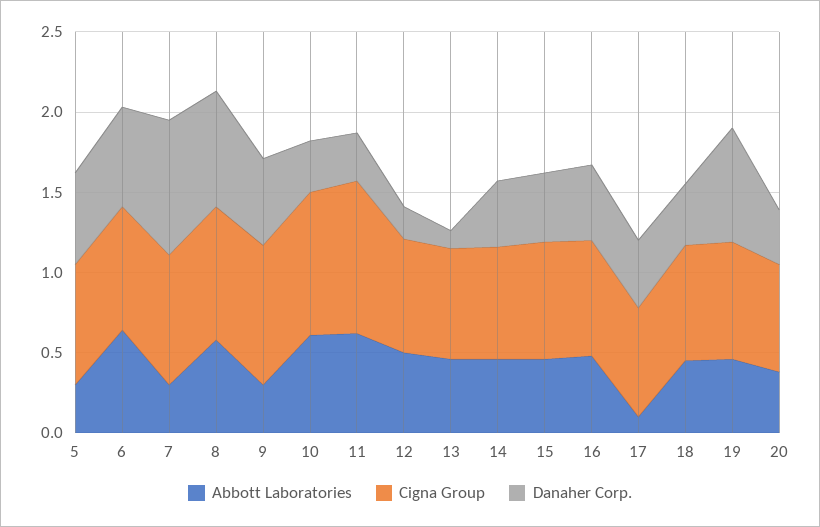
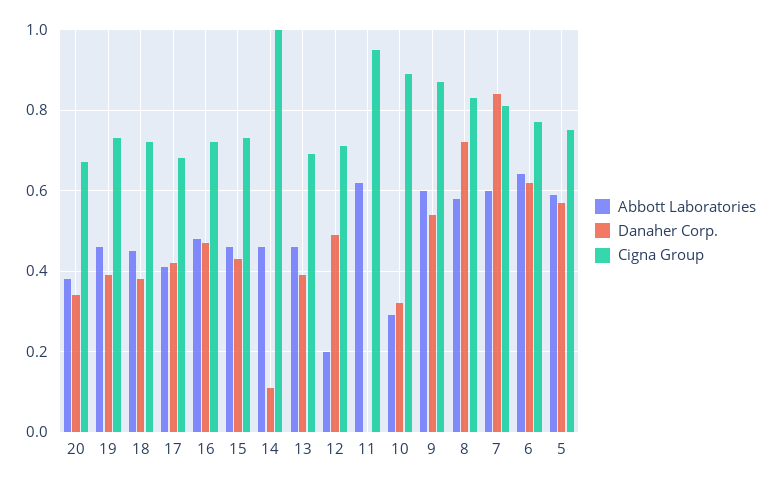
  {
    "Abbott Laboratories": {
-     "5": 0.3,
+     "5": 0.6,
      "6": 0.65,
-     "7": 0.3,
+     "7": 0.6,
      "8": 0.6,
-     "9": 0.3,
+     "9": 0.6,
-     "10": 0.6,
+     "10": 0.3,
      "11": 0.6,
-     "12": 0.5,
+     "12": 0.2,
      "13": 0.45,
      "14": 0.45,
      "15": 0.45,
      "16": 0.5,
-     "17": 0.1,
+     "17": 0.4,
      "18": 0.45,
      "19": 0.45,
      "20": 0.4
    },
    "Cigna Group": {
      "5": 0.75,
      "6": 0.75,
      "7": 0.8,
      "8": 0.85,
      "9": 0.85,
      "10": 0.9,
      "11": 0.95,
      "12": 0.7,
      "13": 0.7,
-     "14": 0.7,
+     "14": 1,
      "15": 0.75,
      "16": 0.7,
      "17": 0.7,
      "18": 0.7,
      "19": 0.75,
      "20": 0.65
    },
    "Danaher Corp.": {
      "5": 0.55,
      "6": 0.6,
      "7": 0.85,
      "8": 0.7,
      "9": 0.55,
      "10": 0.3,
-     "11": 0.3,
+     "11": 0,
-     "12": 0.2,
+     "12": 0.5,
-     "13": 0.1,
+     "13": 0.4,
-     "14": 0.4,
+     "14": 0.1,
      "15": 0.45,
      "16": 0.45,
      "17": 0.4,
      "18": 0.4,
-     "19": 0.7,
+     "19": 0.4,
      "20": 0.35
    }
  }

